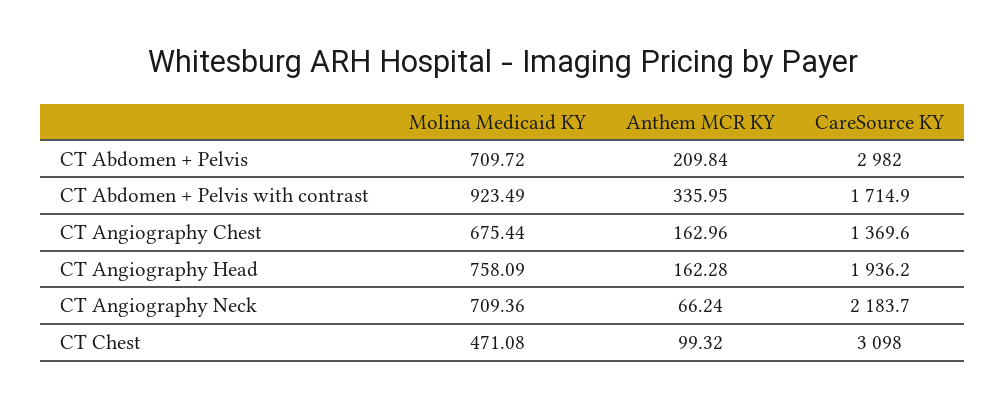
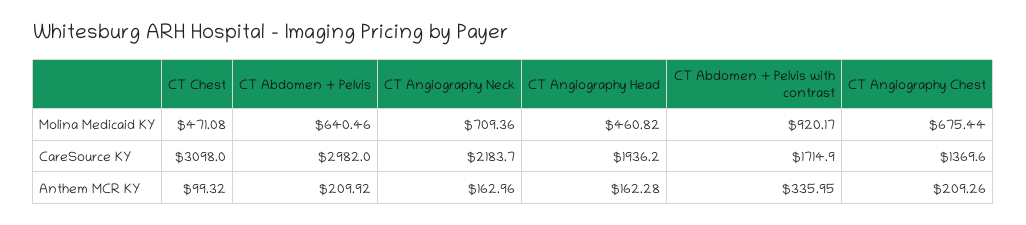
  {
    "Molina Medicaid KY": {
-     "CT Abdomen + Pelvis": 709.72,
+     "CT Abdomen + Pelvis": 640.46,
-     "CT Abdomen + Pelvis with contrast": 923.49,
+     "CT Abdomen + Pelvis with contrast": 920.17,
      "CT Angiography Chest": 675.44,
-     "CT Angiography Head": 758.09,
+     "CT Angiography Head": 460.82,
      "CT Angiography Neck": 709.36,
      "CT Chest": 471.08
    },
    "Anthem MCR KY": {
-     "CT Abdomen + Pelvis": 209.84,
+     "CT Abdomen + Pelvis": 209.92,
      "CT Abdomen + Pelvis with contrast": 335.95,
-     "CT Angiography Chest": 162.96,
+     "CT Angiography Chest": 209.26,
      "CT Angiography Head": 162.28,
-     "CT Angiography Neck": 66.24,
+     "CT Angiography Neck": 162.96,
      "CT Chest": 99.32
    },
    "CareSource KY": {
      "CT Abdomen + Pelvis": 2982,
      "CT Abdomen + Pelvis with contrast": 1714.9,
      "CT Angiography Chest": 1369.6,
      "CT Angiography Head": 1936.2,
      "CT Angiography Neck": 2183.7,
      "CT Chest": 3098
    }
  }

